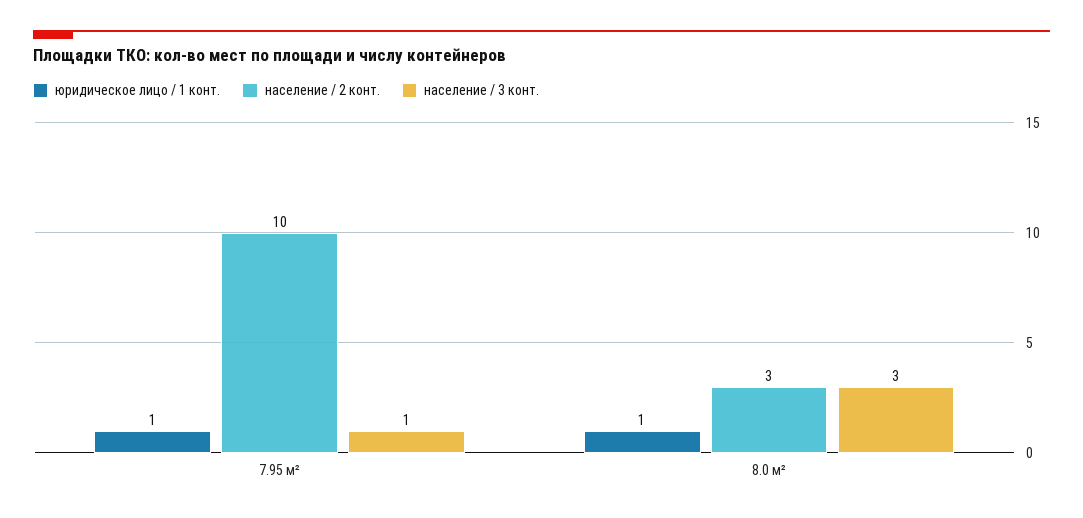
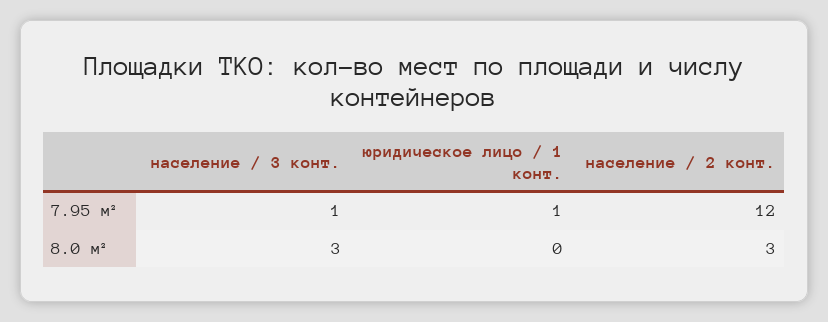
  {
    "юридическое лицо / 1 конт.": {
      "7.95 м²": 1,
-     "8.0 м²": 1
+     "8.0 м²": 0
    },
    "население / 2 конт.": {
-     "7.95 м²": 10,
+     "7.95 м²": 12,
      "8.0 м²": 3
    },
    "население / 3 конт.": {
      "7.95 м²": 1,
      "8.0 м²": 3
    }
  }

